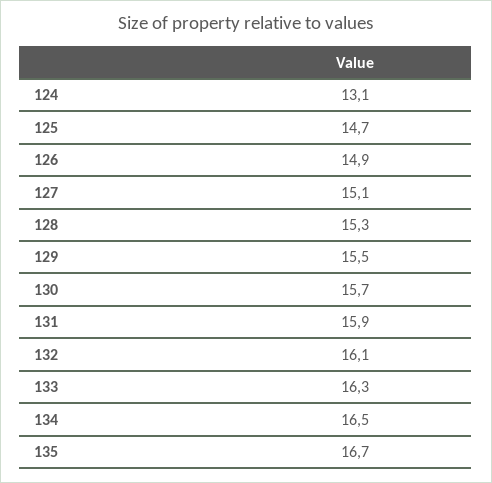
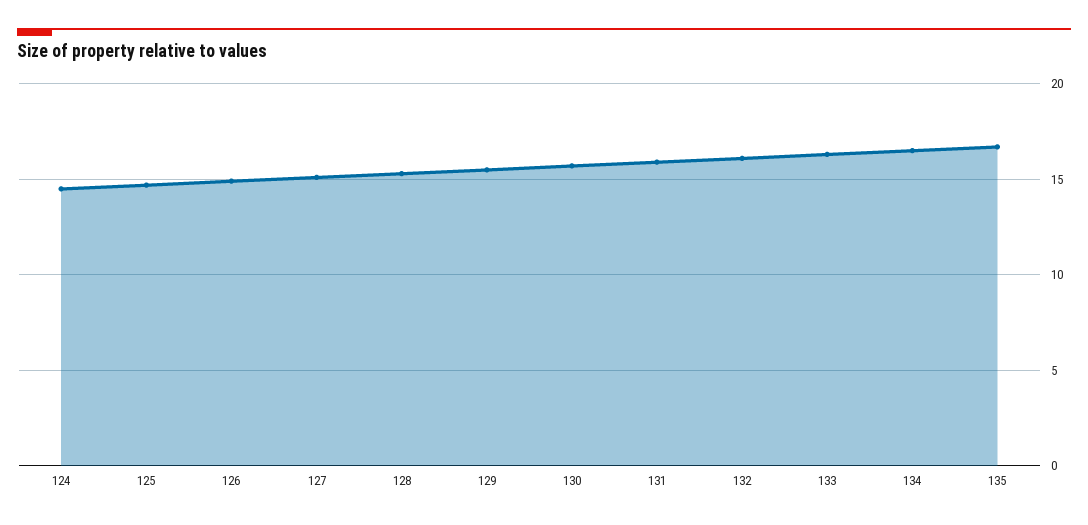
  {
-   "124": 13.1,
+   "124": 14.5,
    "125": 14.7,
    "126": 14.9,
    "127": 15.1,
    "128": 15.3,
    "129": 15.5,
    "130": 15.7,
    "131": 15.9,
    "132": 16.1,
    "133": 16.3,
    "134": 16.5,
    "135": 16.7
  }

